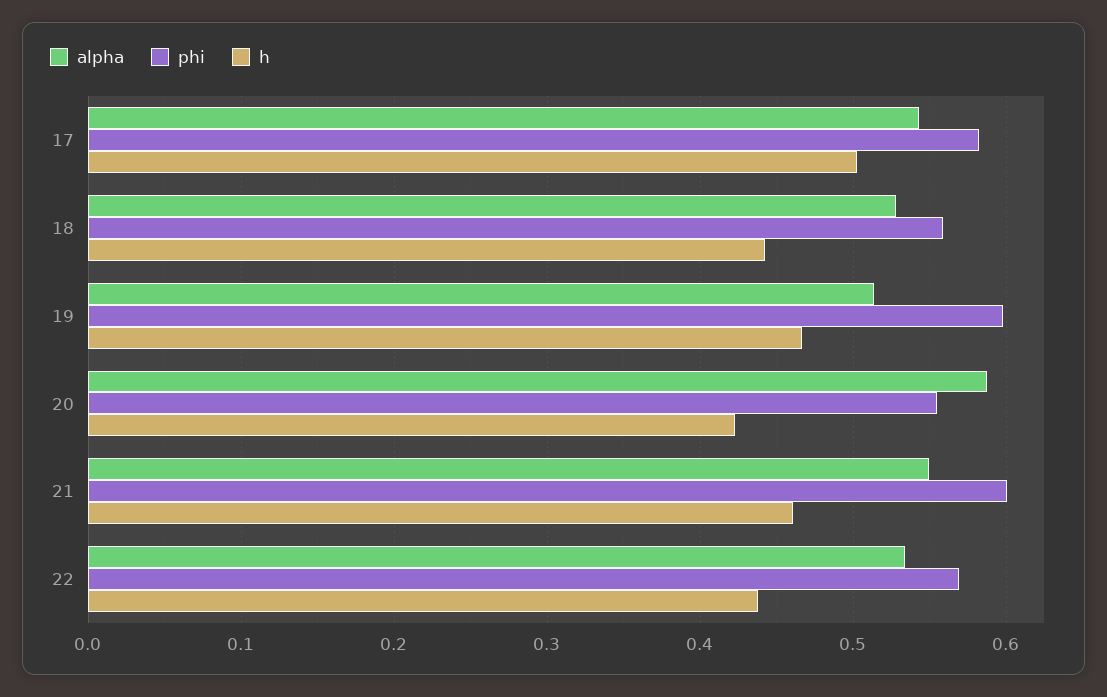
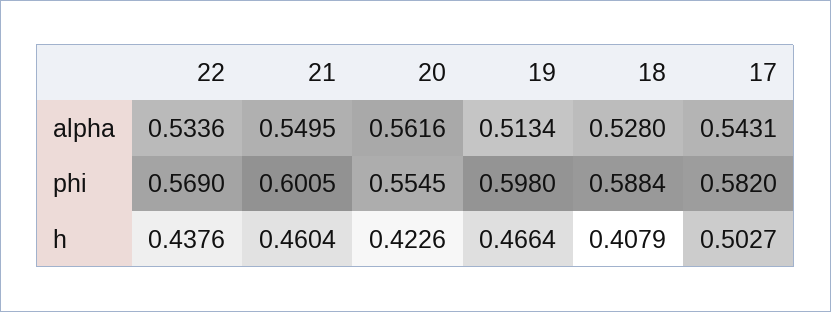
  {
    "alpha": {
      "17": 0.5431,
      "18": 0.528,
      "19": 0.5134,
-     "20": 0.59,
+     "20": 0.5616,
      "21": 0.5495,
      "22": 0.5336
    },
    "phi": {
      "17": 0.582,
-     "18": 0.56,
+     "18": 0.5884,
      "19": 0.598,
      "20": 0.5545,
      "21": 0.6005,
      "22": 0.569
    },
    "h": {
      "17": 0.5027,
-     "18": 0.44,
+     "18": 0.4079,
      "19": 0.4664,
      "20": 0.4226,
      "21": 0.4604,
      "22": 0.4376
    }
  }

